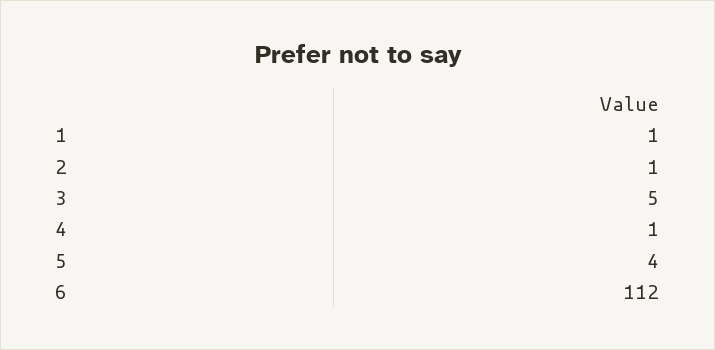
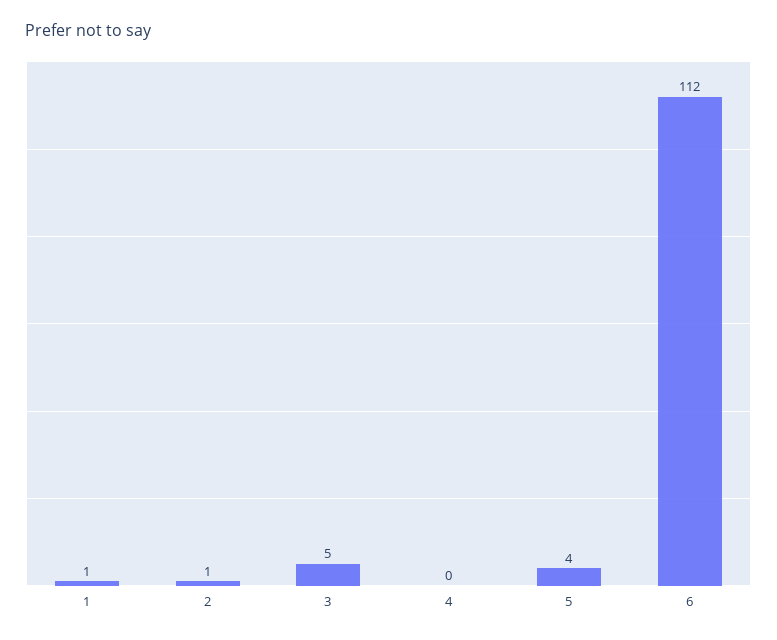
  {
    "1": 1,
    "2": 1,
    "3": 5,
-   "4": 1,
+   "4": 0,
    "5": 4,
    "6": 112
  }

